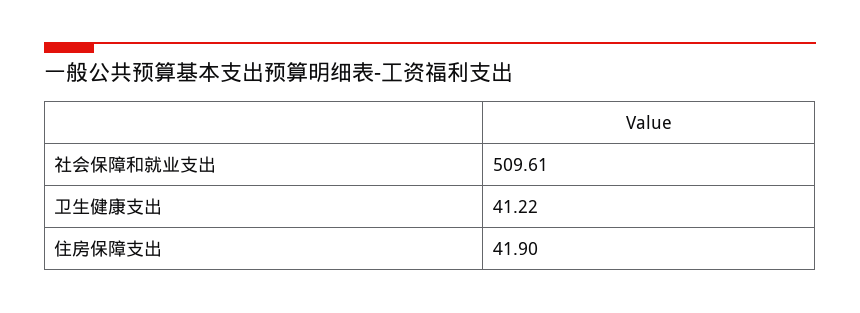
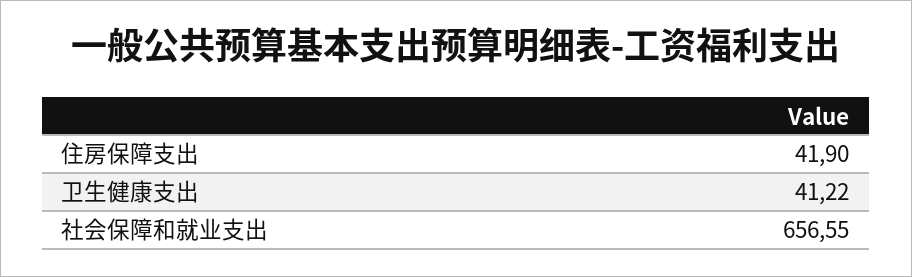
  {
-   "社会保障和就业支出": 509.61,
+   "社会保障和就业支出": 656.55,
    "卫生健康支出": 41.22,
    "住房保障支出": 41.9
  }

